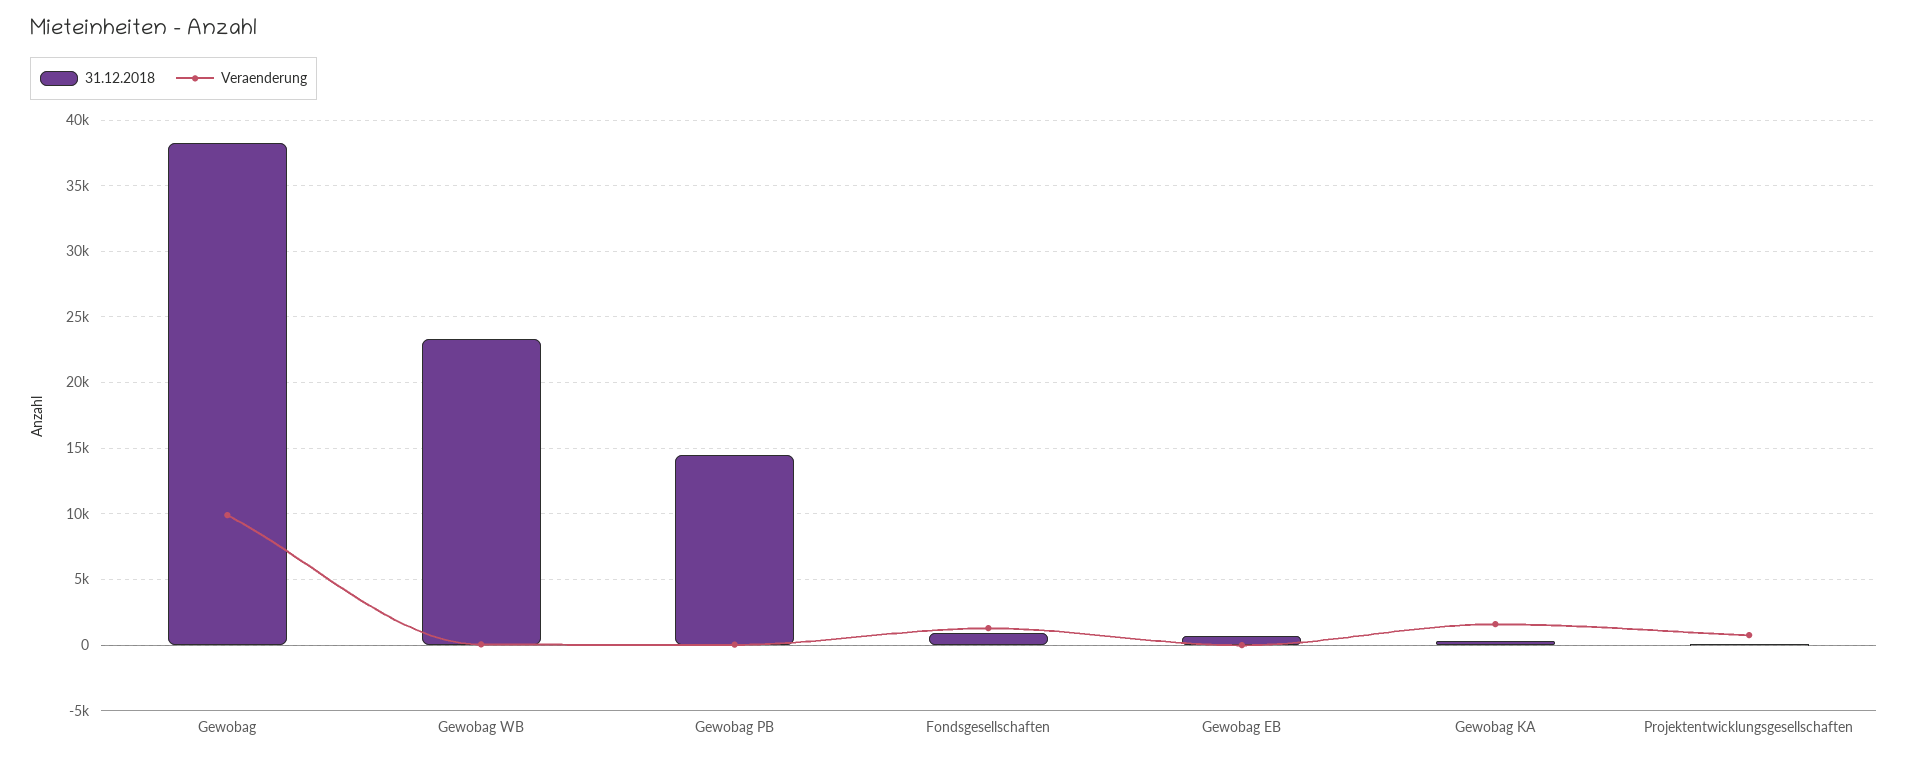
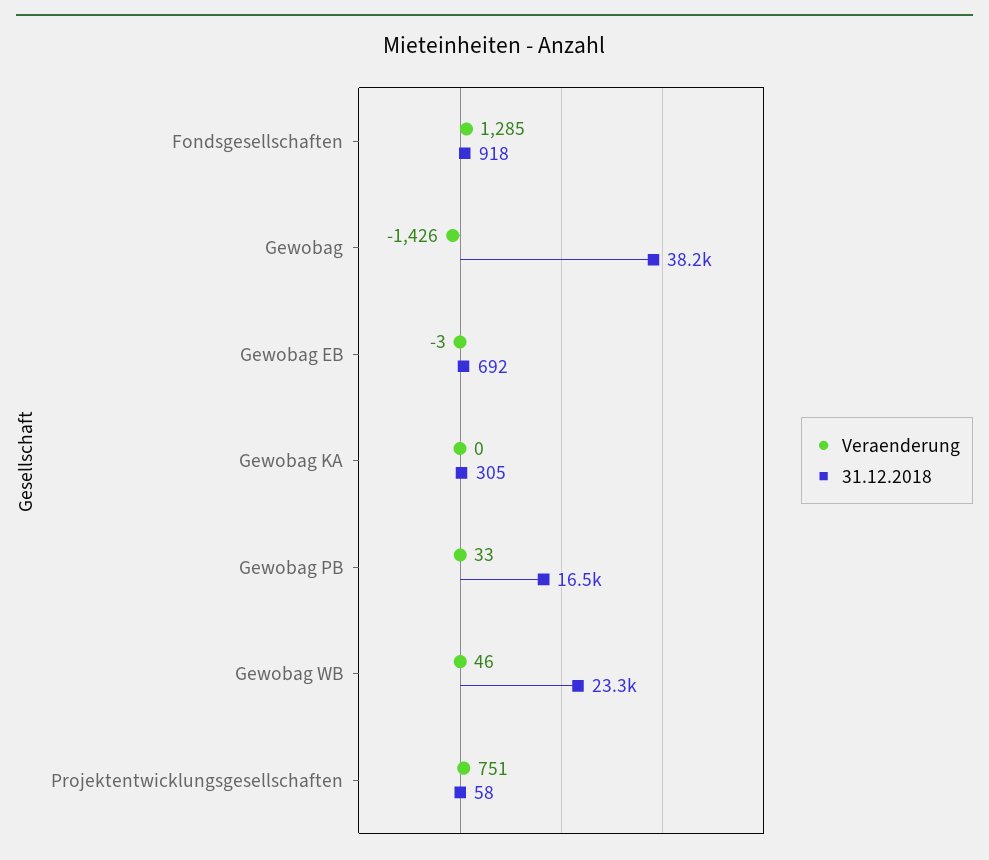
  {
    "31.12.2018": {
      "Gewobag": 38200,
      "Gewobag WB": 23300,
-     "Gewobag PB": 14500,
+     "Gewobag PB": 16500,
      "Fondsgesellschaften": 918,
      "Gewobag EB": 692,
      "Gewobag KA": 305,
      "Projektentwicklungsgesellschaften": 58
    },
    "Veraenderung": {
-     "Gewobag": 10000,
+     "Gewobag": -1426,
      "Gewobag WB": 46,
      "Gewobag PB": 33,
      "Fondsgesellschaften": 1285,
      "Gewobag EB": -3,
-     "Gewobag KA": 1500,
+     "Gewobag KA": 0,
      "Projektentwicklungsgesellschaften": 751
    }
  }

